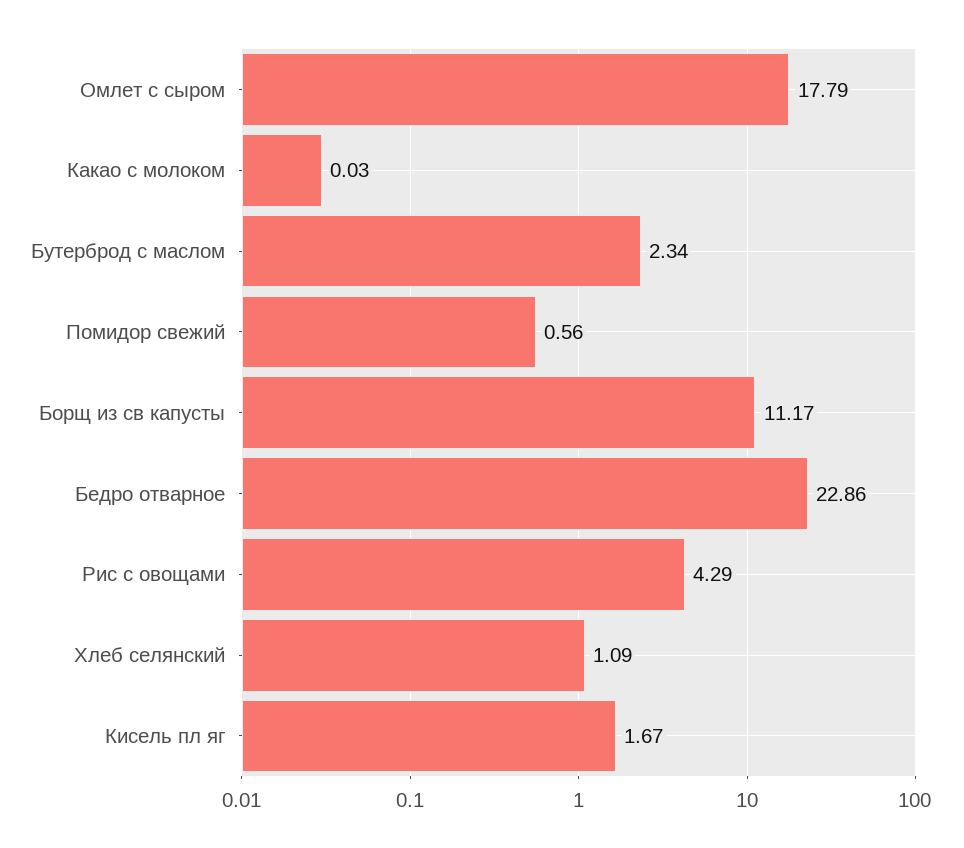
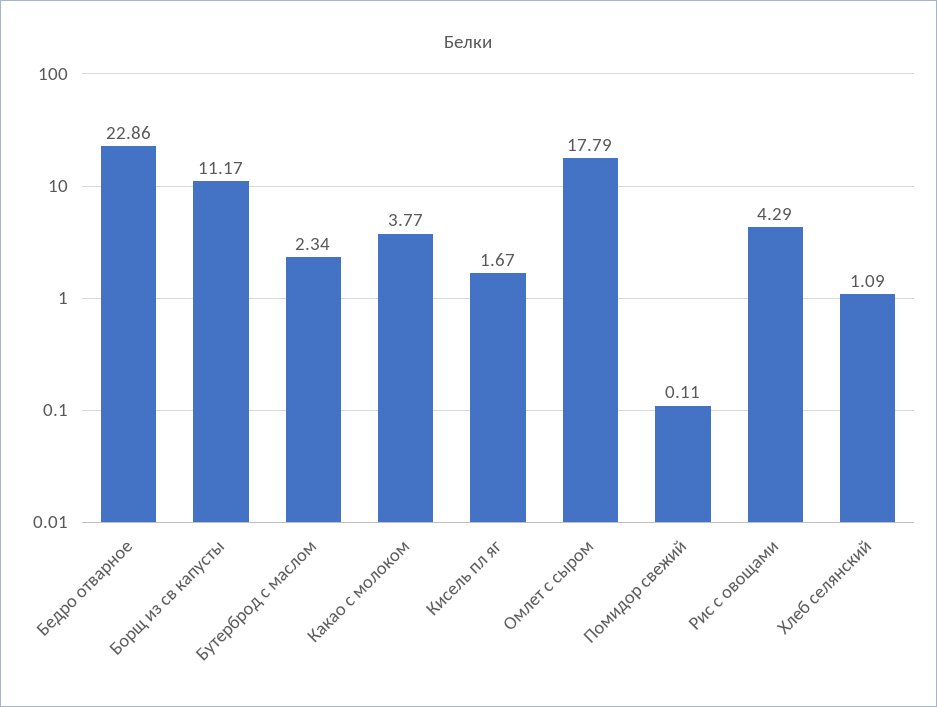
  {
    "Омлет с сыром": 17.79,
-   "Какао с молоком": 0.03,
+   "Какао с молоком": 3.77,
    "Бутерброд с маслом": 2.34,
-   "Помидор свежий": 0.56,
+   "Помидор свежий": 0.11,
    "Борщ из св капусты": 11.17,
    "Бедро отварное": 22.86,
    "Рис с овощами": 4.29,
    "Хлеб селянский": 1.09,
    "Кисель пл яг": 1.67
  }

